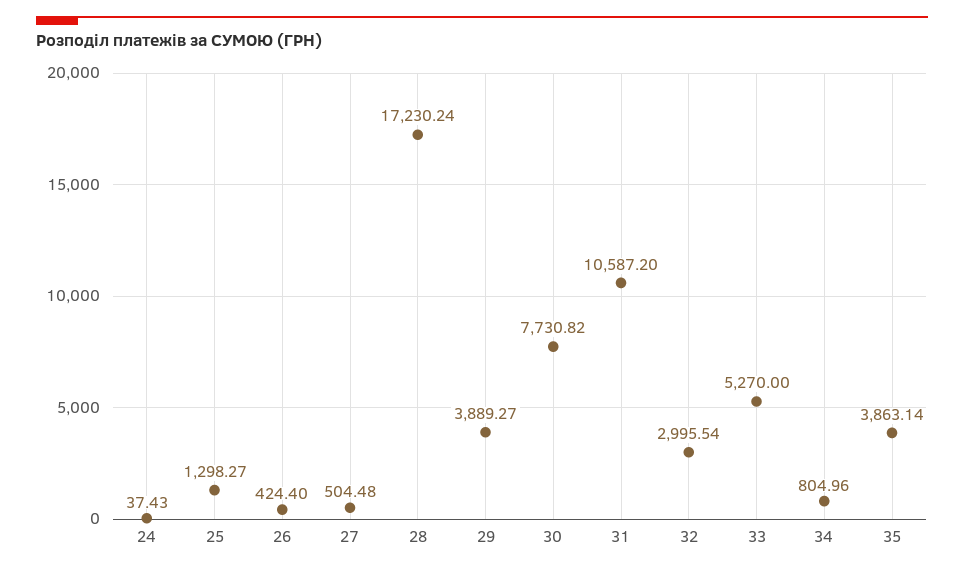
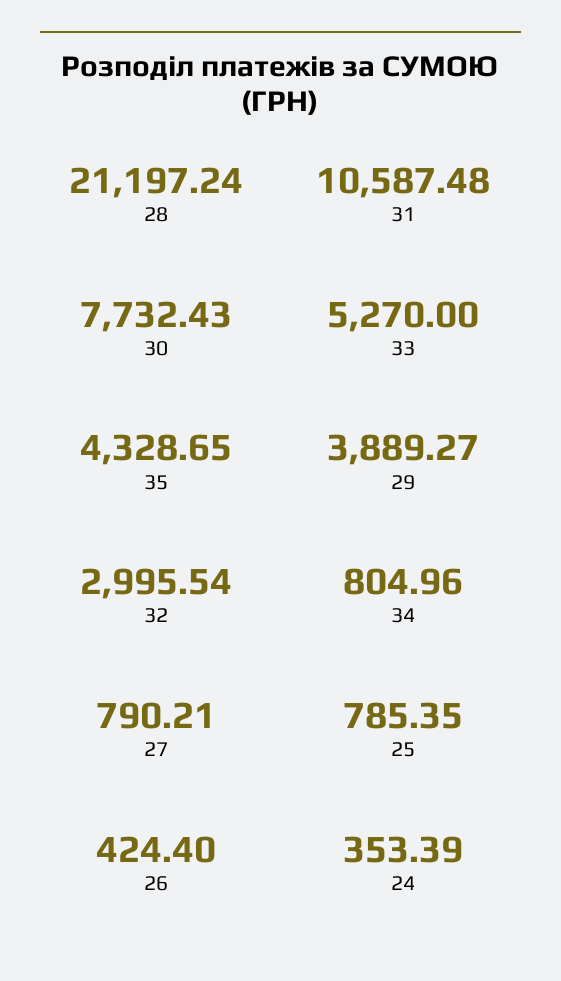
  {
-   "24": 37.43,
+   "24": 353.39,
-   "25": 1298.27,
+   "25": 785.35,
    "26": 424.4,
-   "27": 504.48,
+   "27": 790.21,
-   "28": 17230.24,
+   "28": 21197.24,
    "29": 3889.27,
-   "30": 7730.82,
+   "30": 7732.43,
-   "31": 10587.2,
+   "31": 10587.48,
    "32": 2995.54,
    "33": 5270,
    "34": 804.96,
-   "35": 3863.14
+   "35": 4328.65
  }

